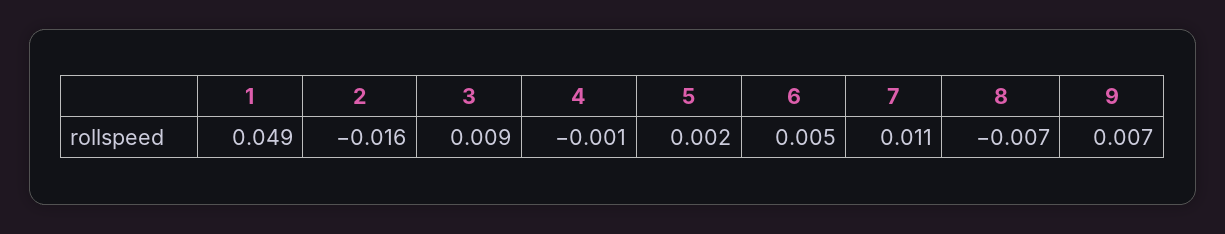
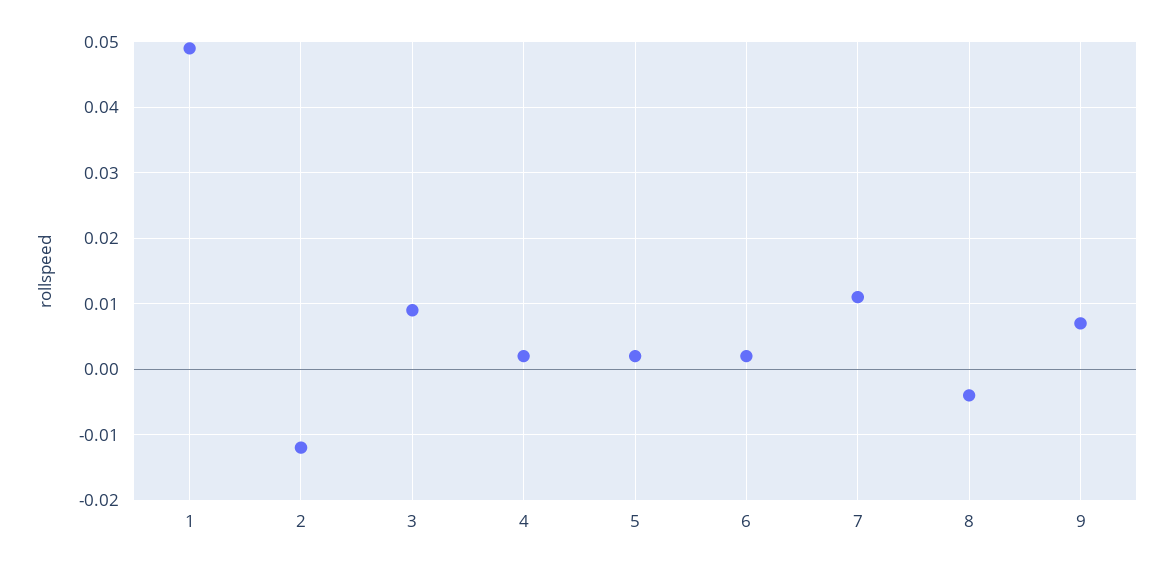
  {
    "1": 0.049,
-   "2": -0.016,
+   "2": -0.012,
    "3": 0.009,
-   "4": -0.001,
+   "4": 0.002,
    "5": 0.002,
-   "6": 0.005,
+   "6": 0.002,
    "7": 0.011,
-   "8": -0.007,
+   "8": -0.004,
    "9": 0.007
  }

